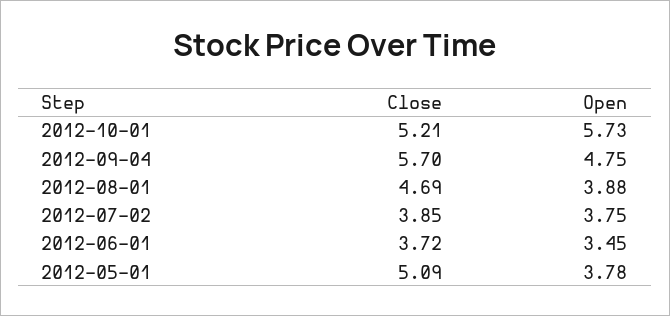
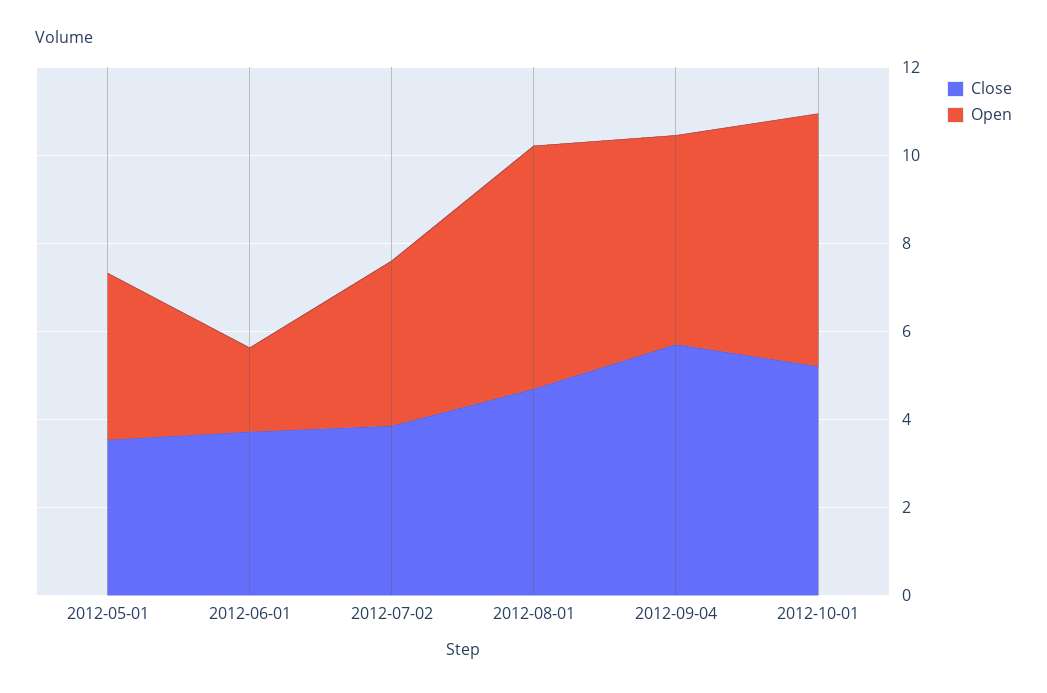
  {
    "Close": {
      "2012-10-01": 5.21,
      "2012-09-04": 5.7,
      "2012-08-01": 4.69,
      "2012-07-02": 3.85,
      "2012-06-01": 3.72,
-     "2012-05-01": 5.09
+     "2012-05-01": 3.5
    },
    "Open": {
      "2012-10-01": 5.73,
      "2012-09-04": 4.75,
-     "2012-08-01": 3.88,
+     "2012-08-01": 5.5,
      "2012-07-02": 3.75,
-     "2012-06-01": 3.45,
+     "2012-06-01": 2,
      "2012-05-01": 3.78
    }
  }

